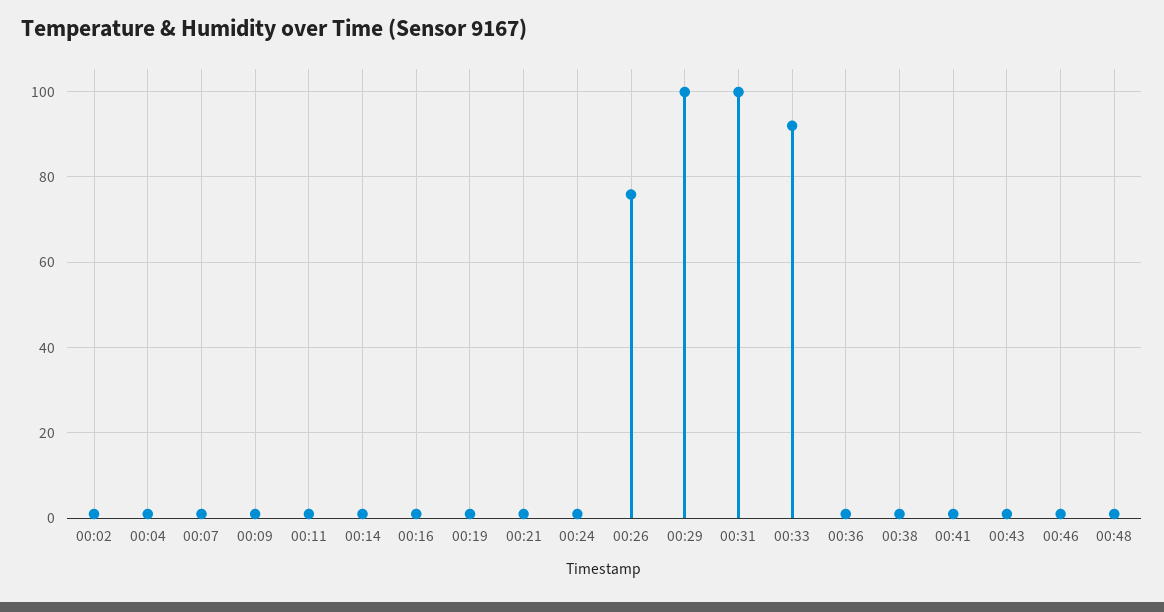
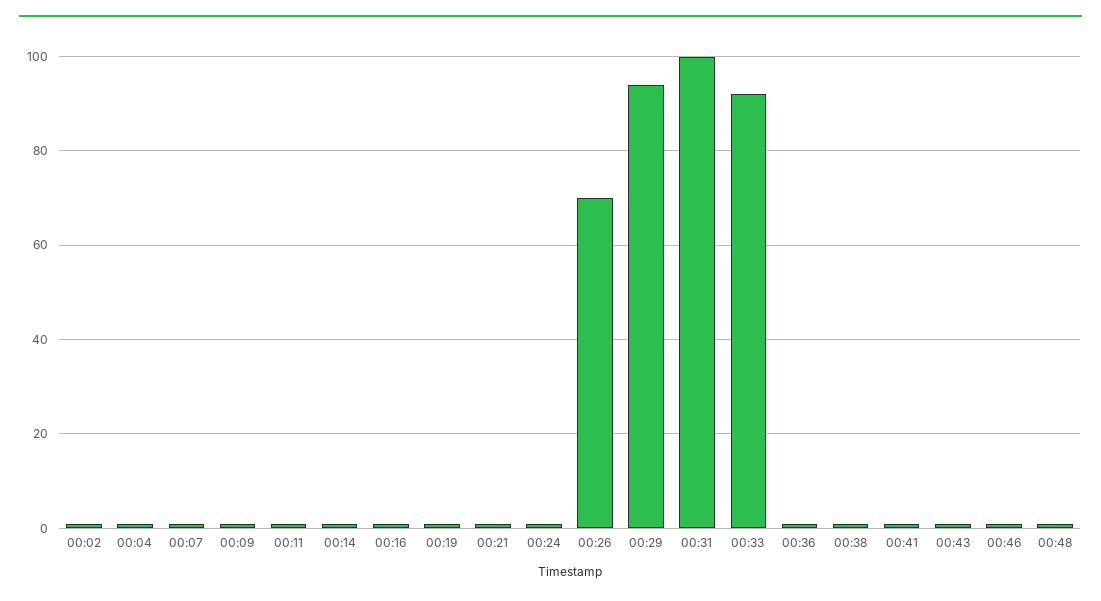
  {
    "00:02": 2,
    "00:04": 2,
    "00:07": 2,
    "00:09": 2,
    "00:11": 2,
    "00:14": 2,
    "00:16": 2,
    "00:19": 2,
    "00:21": 2,
    "00:24": 2,
-   "00:26": 76,
+   "00:26": 70,
-   "00:29": 100,
+   "00:29": 94,
    "00:31": 100,
    "00:33": 92,
    "00:36": 2,
    "00:38": 2,
    "00:41": 2,
    "00:43": 2,
    "00:46": 2,
    "00:48": 2
  }

